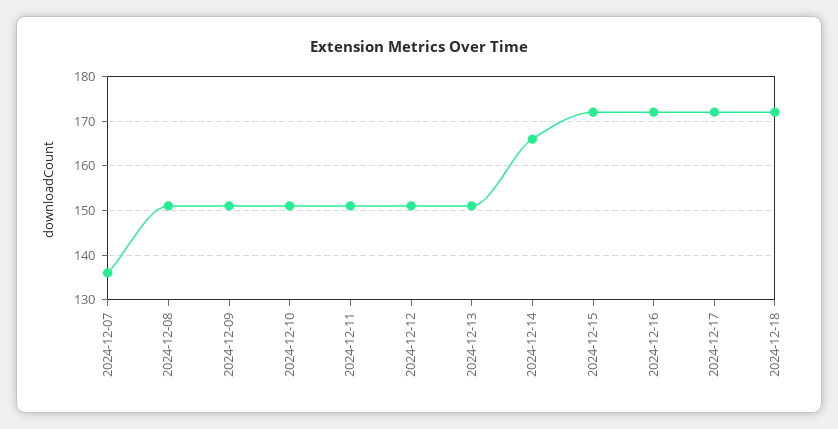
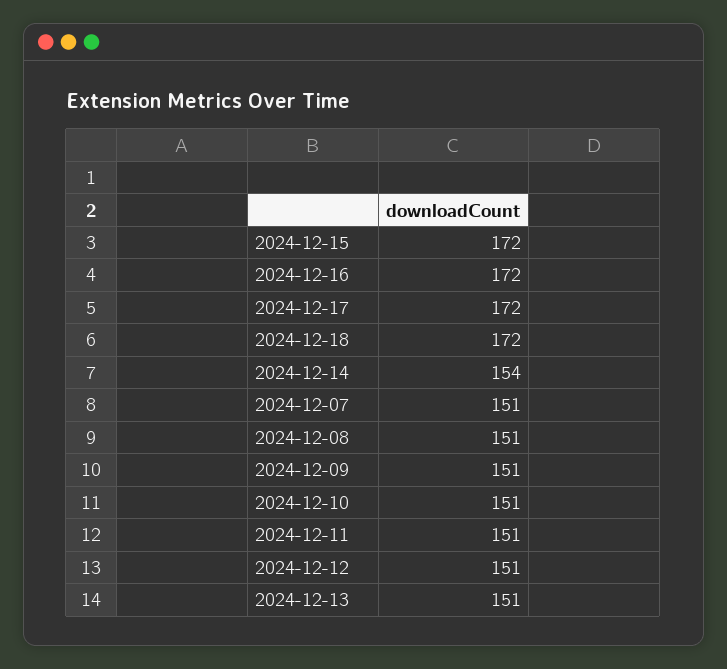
  {
-   "2024-12-07": 135,
+   "2024-12-07": 151,
    "2024-12-08": 151,
    "2024-12-09": 151,
    "2024-12-10": 151,
    "2024-12-11": 151,
    "2024-12-12": 151,
    "2024-12-13": 151,
-   "2024-12-14": 165,
+   "2024-12-14": 154,
    "2024-12-15": 172,
    "2024-12-16": 172,
    "2024-12-17": 172,
    "2024-12-18": 172
  }

